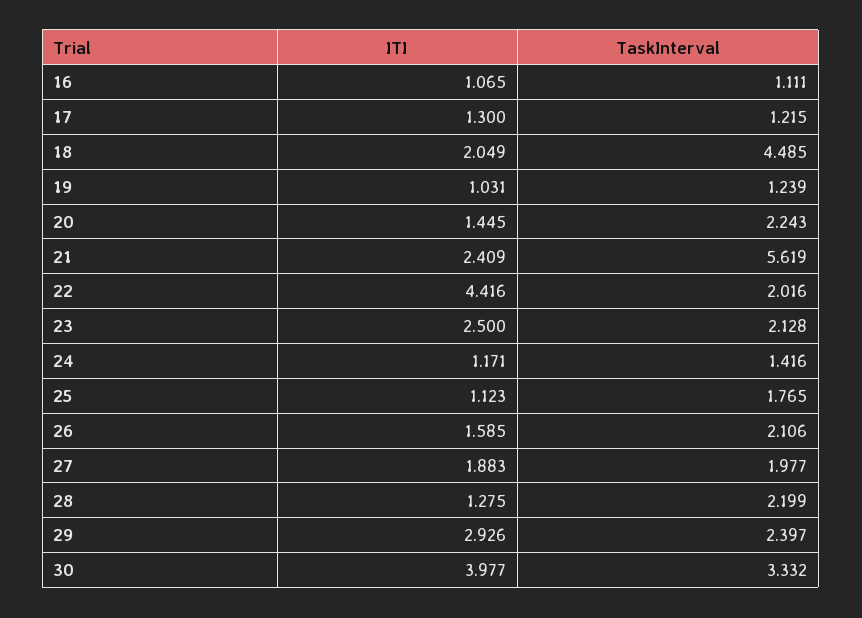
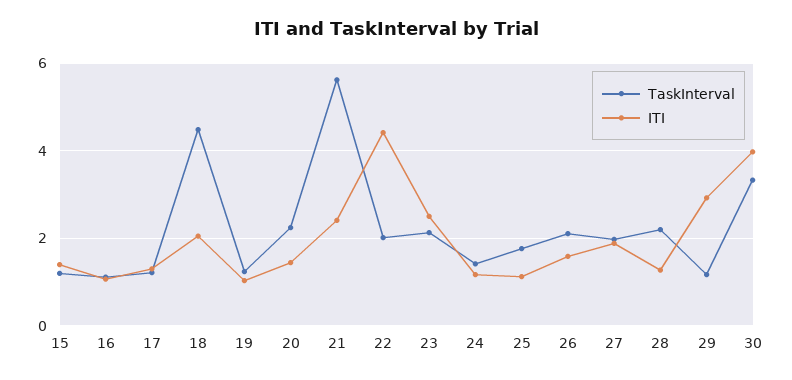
  {
    "ITI": {
      "16": 1.065,
      "17": 1.3,
      "18": 2.049,
      "19": 1.031,
      "20": 1.445,
      "21": 2.409,
      "22": 4.416,
      "23": 2.5,
      "24": 1.171,
      "25": 1.123,
      "26": 1.585,
      "27": 1.883,
      "28": 1.275,
      "29": 2.926,
-     "30": 3.977
+     "30": 3.977,
+     "15": 1.4
    },
    "TaskInterval": {
      "16": 1.111,
      "17": 1.215,
      "18": 4.485,
      "19": 1.239,
      "20": 2.243,
      "21": 5.619,
      "22": 2.016,
      "23": 2.128,
      "24": 1.416,
      "25": 1.765,
      "26": 2.106,
      "27": 1.977,
      "28": 2.199,
-     "29": 2.397,
+     "29": 1.2,
-     "30": 3.332
+     "30": 3.332,
+     "15": 1.2
    }
  }

